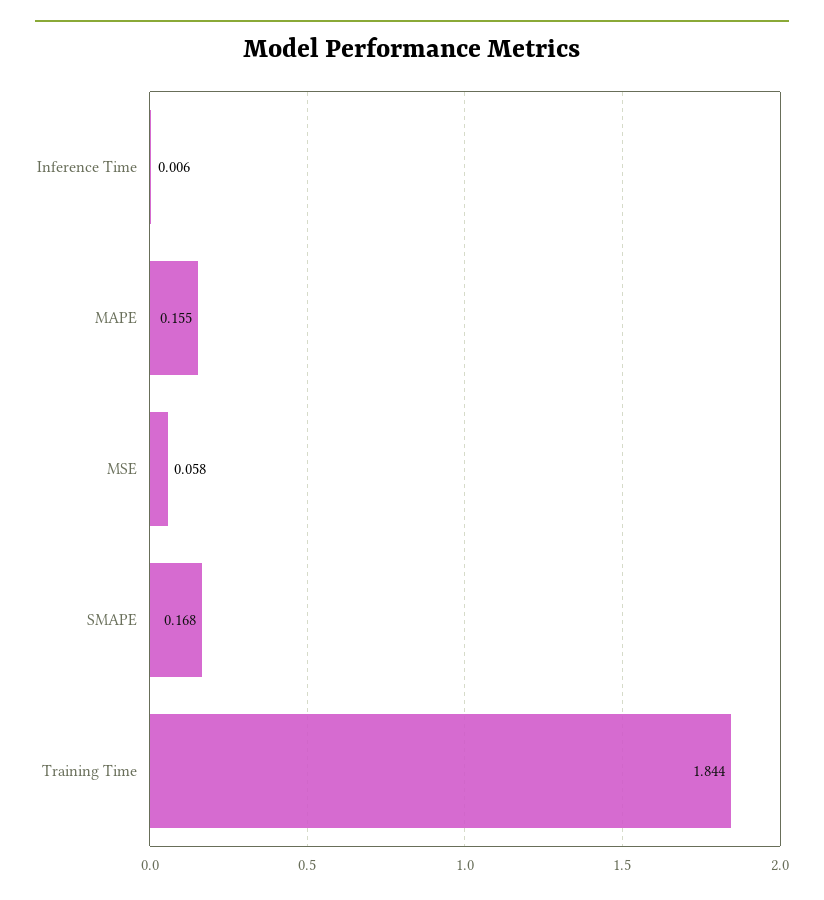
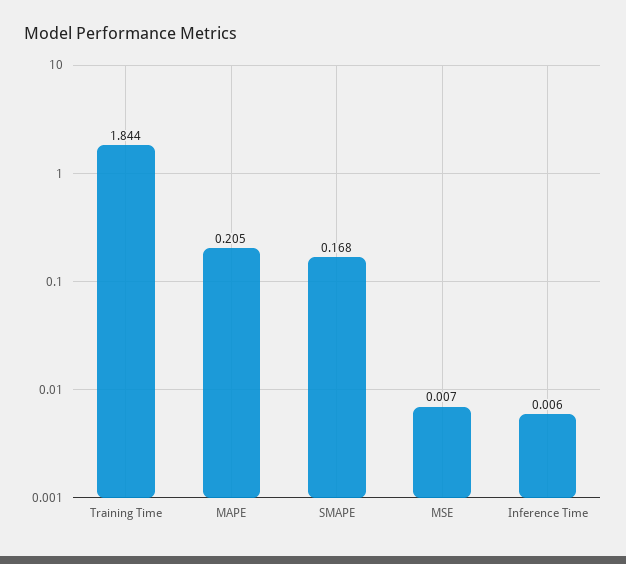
  {
    "Inference Time": 0.006,
-   "MAPE": 0.155,
+   "MAPE": 0.205,
-   "MSE": 0.058,
+   "MSE": 0.007,
    "SMAPE": 0.168,
    "Training Time": 1.844
  }

